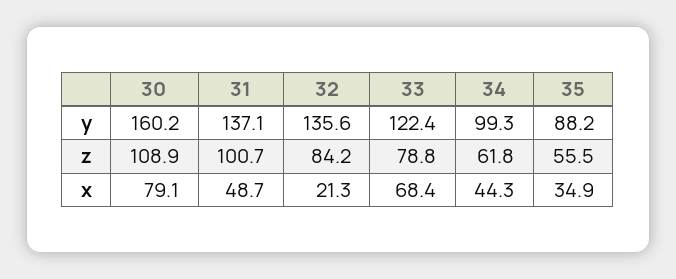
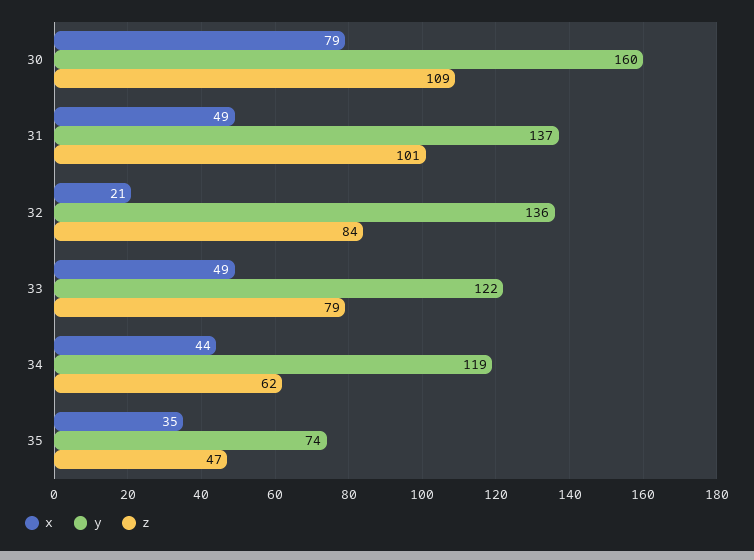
  {
    "y": {
      "30": 160.2,
      "31": 137.1,
      "32": 135.6,
      "33": 122.4,
-     "34": 99.3,
+     "34": 119,
-     "35": 88.2
+     "35": 74
    },
    "z": {
      "30": 108.9,
      "31": 100.7,
      "32": 84.2,
      "33": 78.8,
      "34": 61.8,
-     "35": 55.5
+     "35": 47
    },
    "x": {
      "30": 79.1,
      "31": 48.7,
      "32": 21.3,
-     "33": 68.4,
+     "33": 49,
      "34": 44.3,
      "35": 34.9
    }
  }

